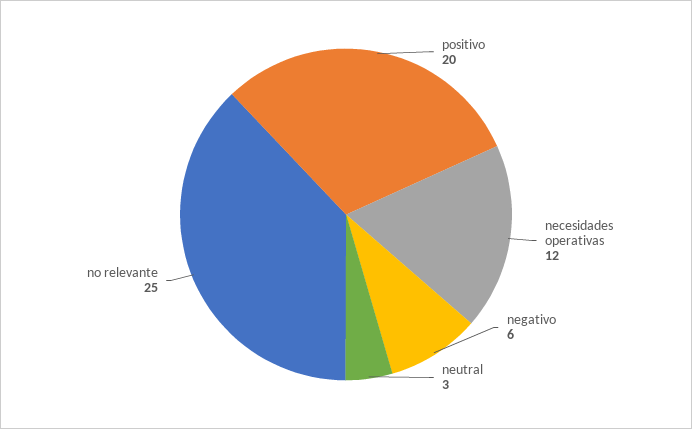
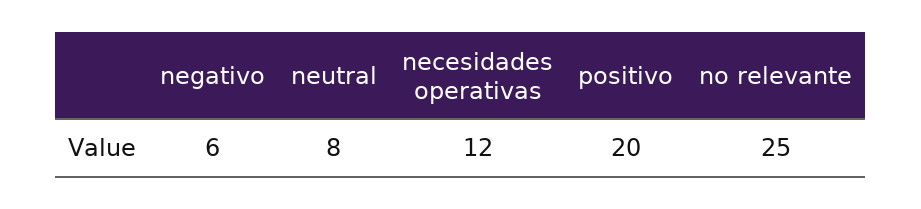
  {
    "positivo": 20,
    "necesidades operativas": 12,
    "negativo": 6,
-   "neutral": 3,
+   "neutral": 8,
    "no relevante": 25
  }

